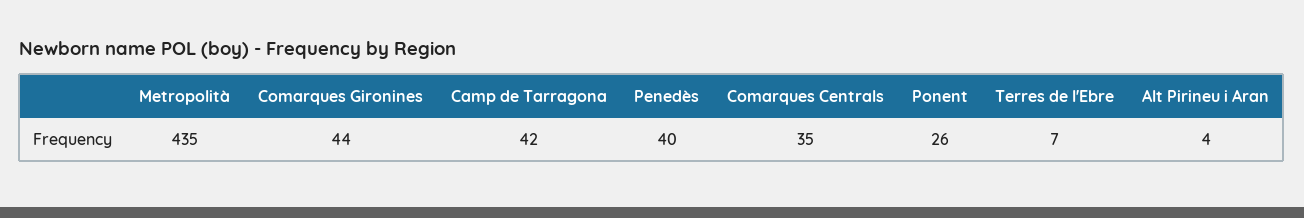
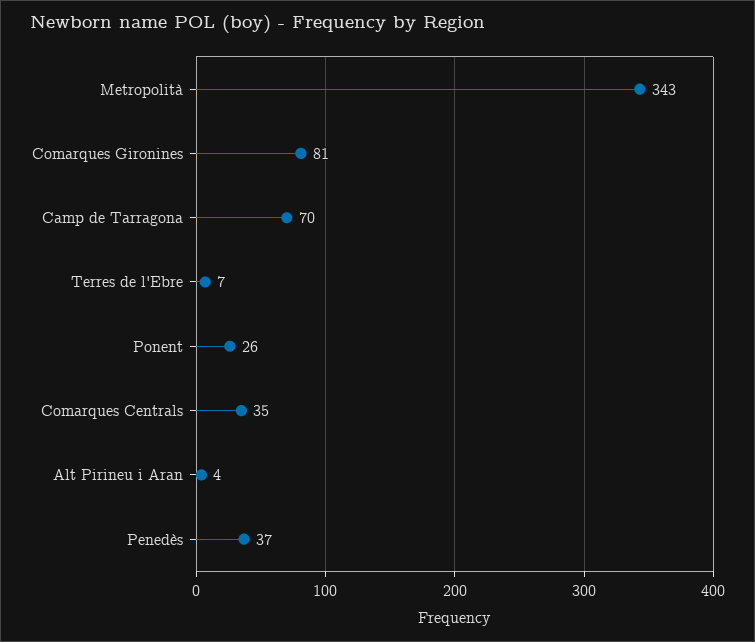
  {
-   "Metropolità": 435,
+   "Metropolità": 343,
-   "Comarques Gironines": 44,
+   "Comarques Gironines": 81,
-   "Camp de Tarragona": 42,
+   "Camp de Tarragona": 70,
-   "Penedès": 40,
+   "Penedès": 37,
    "Comarques Centrals": 35,
    "Ponent": 26,
    "Terres de l'Ebre": 7,
    "Alt Pirineu i Aran": 4
  }

